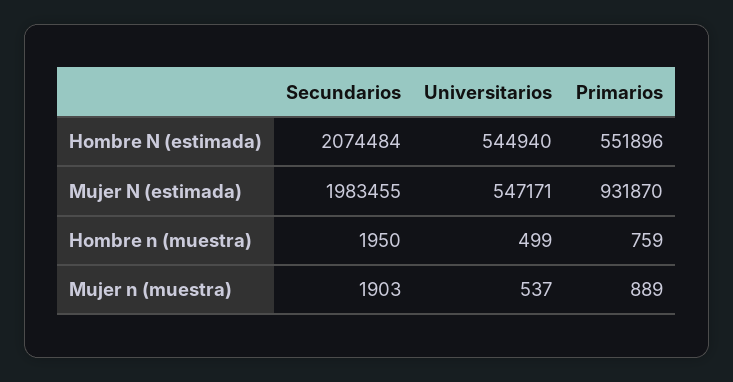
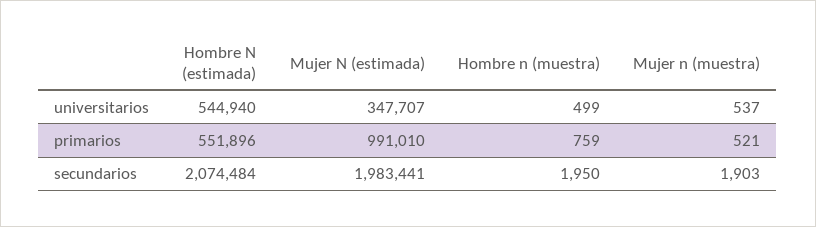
  {
    "Secundarios": {
      "Hombre N (estimada)": 2074484,
-     "Mujer N (estimada)": 1983455,
+     "Mujer N (estimada)": 1983441,
      "Hombre n (muestra)": 1950,
      "Mujer n (muestra)": 1903
    },
    "Universitarios": {
      "Hombre N (estimada)": 544940,
-     "Mujer N (estimada)": 547171,
+     "Mujer N (estimada)": 347707,
      "Hombre n (muestra)": 499,
      "Mujer n (muestra)": 537
    },
    "Primarios": {
      "Hombre N (estimada)": 551896,
-     "Mujer N (estimada)": 931870,
+     "Mujer N (estimada)": 991010,
      "Hombre n (muestra)": 759,
-     "Mujer n (muestra)": 889
+     "Mujer n (muestra)": 521
    }
  }

